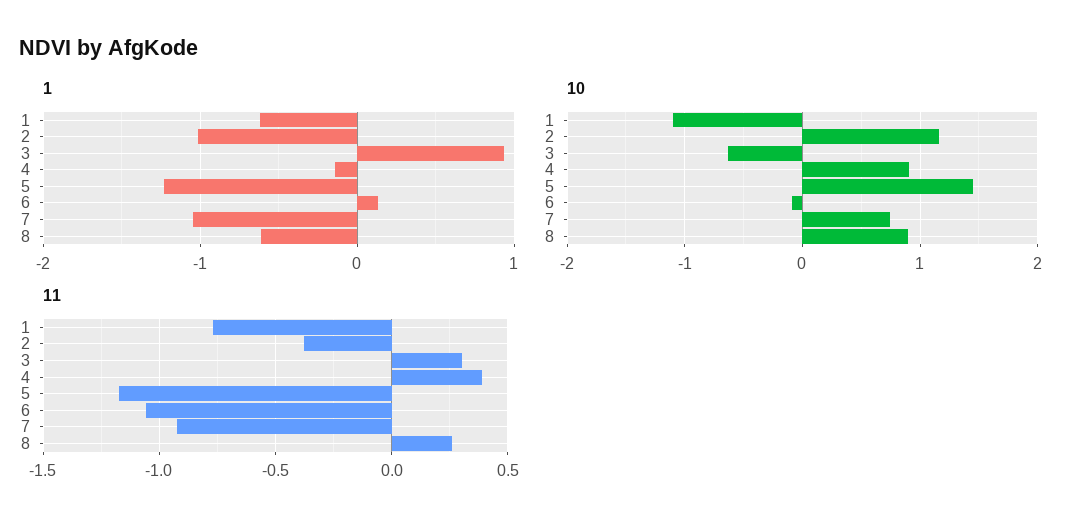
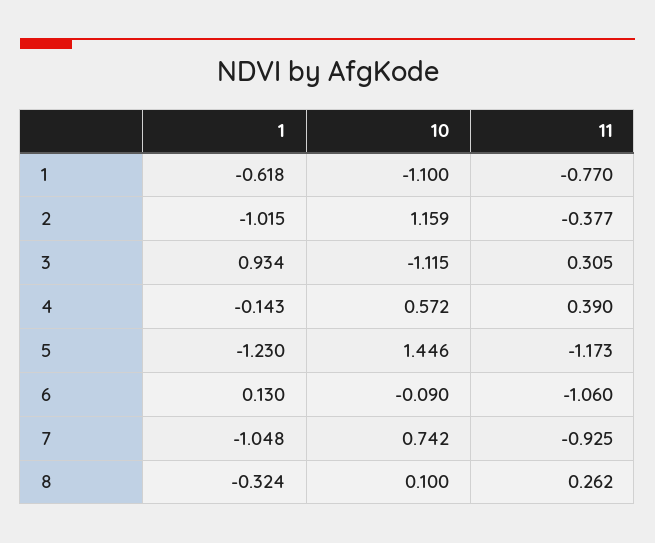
  {
    "1": {
      "1": -0.618,
      "2": -1.015,
      "3": 0.934,
      "4": -0.143,
      "5": -1.23,
      "6": 0.13,
      "7": -1.048,
-     "8": -0.6
+     "8": -0.324
    },
    "10": {
      "1": -1.1,
      "2": 1.159,
-     "3": -0.6,
+     "3": -1.115,
-     "4": 0.9,
+     "4": 0.572,
      "5": 1.446,
      "6": -0.09,
      "7": 0.742,
-     "8": 0.9
+     "8": 0.1
    },
    "11": {
      "1": -0.77,
      "2": -0.377,
      "3": 0.305,
      "4": 0.39,
      "5": -1.173,
      "6": -1.06,
      "7": -0.925,
      "8": 0.262
    }
  }

